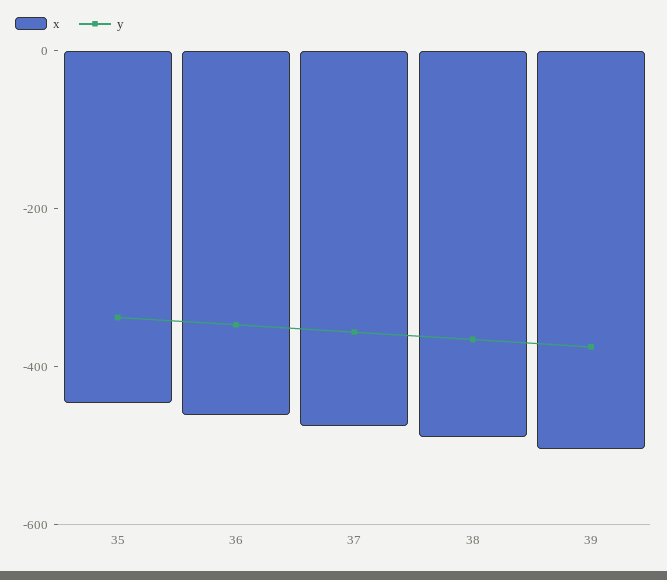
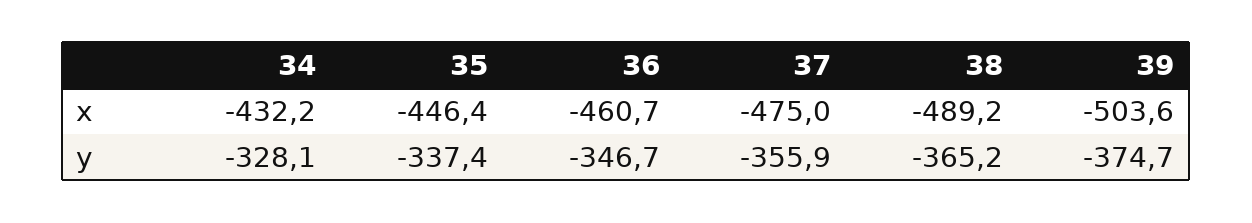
  {
    "x": {
      "35": -446.4,
      "36": -460.7,
      "37": -475,
      "38": -489.2,
-     "39": -503.6
+     "39": -503.6,
+     "34": -432.2
    },
    "y": {
      "35": -337.4,
      "36": -346.7,
      "37": -355.9,
      "38": -365.2,
-     "39": -374.7
+     "39": -374.7,
+     "34": -328.1
    }
  }

